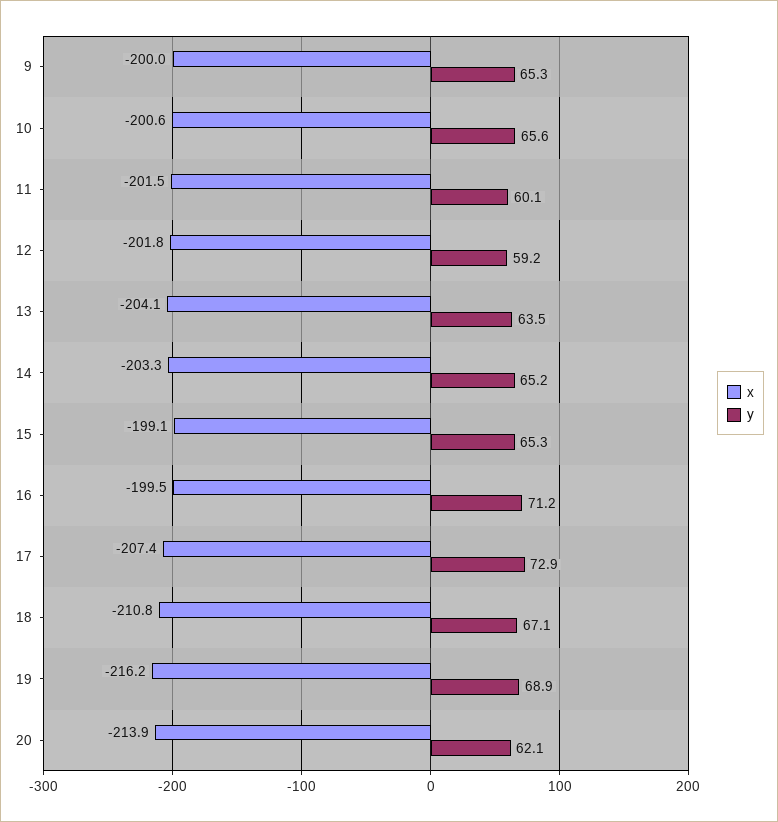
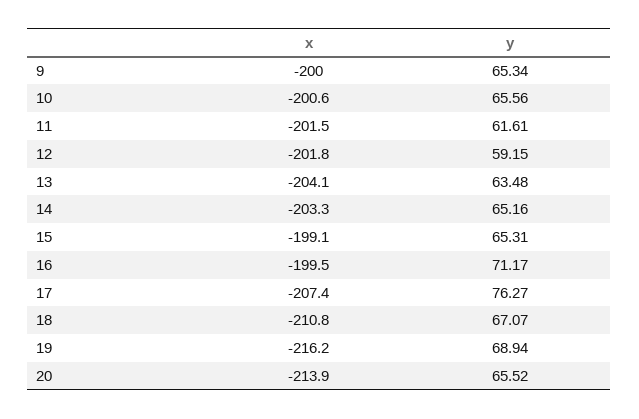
  {
    "x": {
      "9": -200,
      "10": -200.6,
      "11": -201.5,
      "12": -201.8,
      "13": -204.1,
      "14": -203.3,
      "15": -199.1,
      "16": -199.5,
      "17": -207.4,
      "18": -210.8,
      "19": -216.2,
      "20": -213.9
    },
    "y": {
      "9": 65.34,
      "10": 65.56,
-     "11": 60.1,
+     "11": 61.61,
      "12": 59.15,
      "13": 63.48,
      "14": 65.16,
      "15": 65.31,
      "16": 71.17,
-     "17": 72.9,
+     "17": 76.27,
      "18": 67.07,
      "19": 68.94,
-     "20": 62.1
+     "20": 65.52
    }
  }

